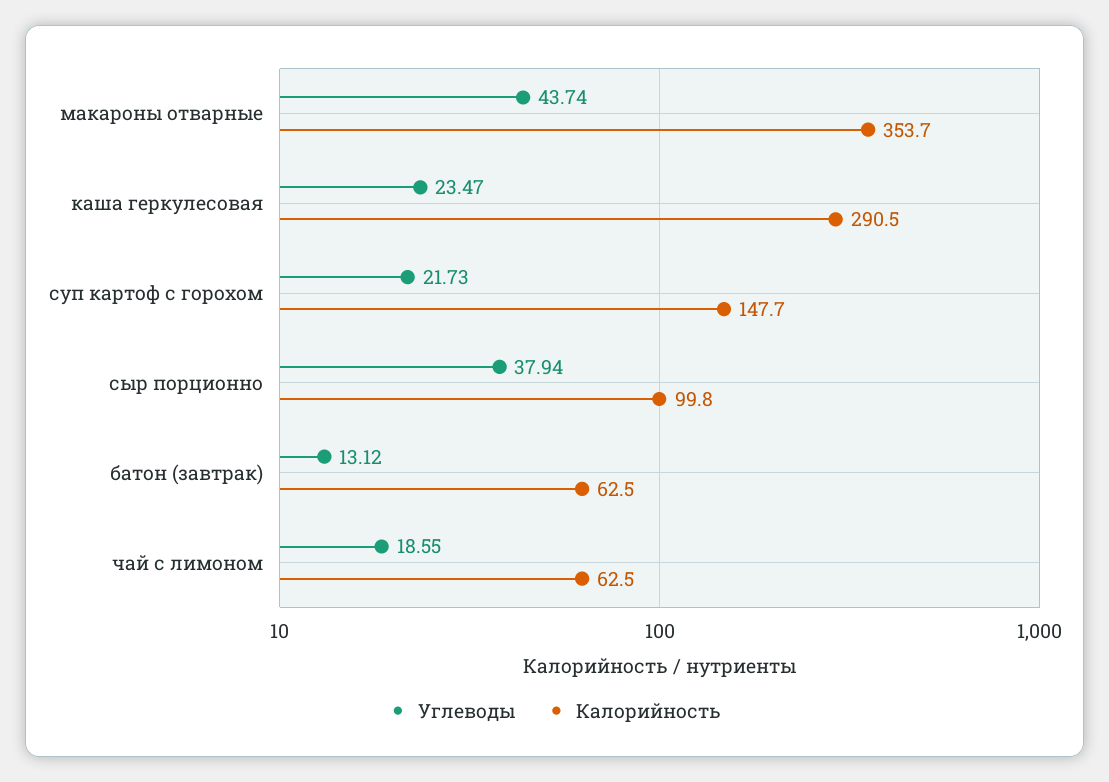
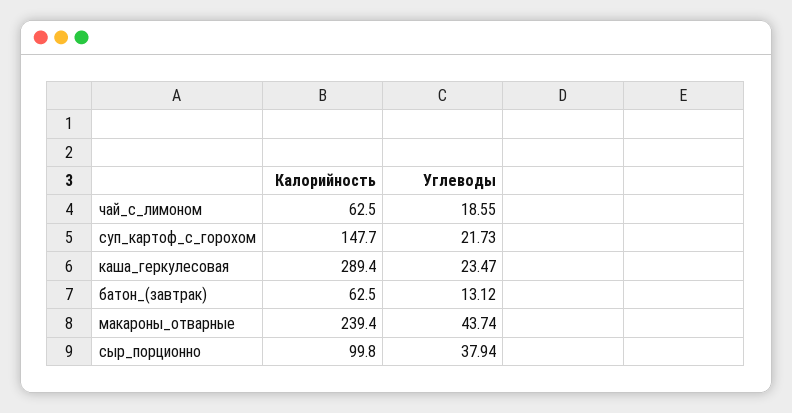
  {
    "Углеводы": {
      "макароны отварные": 43.74,
      "каша геркулесовая": 23.47,
      "суп картоф с горохом": 21.73,
      "сыр порционно": 37.94,
      "батон (завтрак)": 13.12,
      "чай с лимоном": 18.55
    },
    "Калорийность": {
-     "макароны отварные": 353.7,
+     "макароны отварные": 239.4,
-     "каша геркулесовая": 290.5,
+     "каша геркулесовая": 289.4,
      "суп картоф с горохом": 147.7,
      "сыр порционно": 99.8,
      "батон (завтрак)": 62.5,
      "чай с лимоном": 62.5
    }
  }

